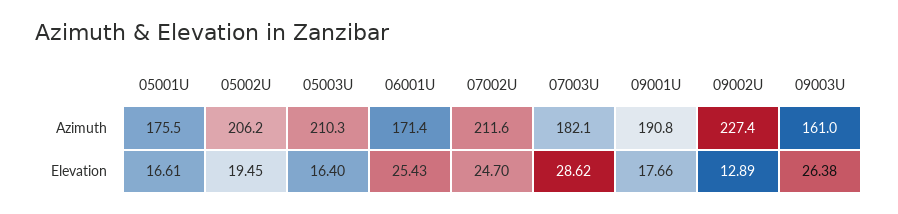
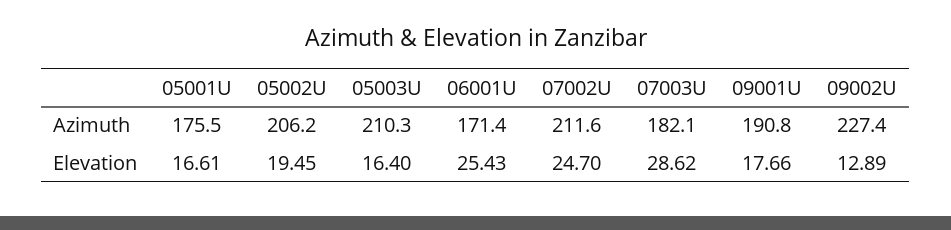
  {
    "05001U": {
      "Azimuth": 175.5,
      "Elevation": 16.61
    },
    "05002U": {
      "Azimuth": 206.2,
      "Elevation": 19.45
    },
    "05003U": {
      "Azimuth": 210.3,
      "Elevation": 16.4
    },
    "06001U": {
      "Azimuth": 171.4,
      "Elevation": 25.43
    },
    "07002U": {
      "Azimuth": 211.6,
      "Elevation": 24.7
    },
    "07003U": {
      "Azimuth": 182.1,
      "Elevation": 28.62
    },
    "09001U": {
      "Azimuth": 190.8,
      "Elevation": 17.66
    },
    "09002U": {
      "Azimuth": 227.4,
      "Elevation": 12.89
-   },
+   }
-   "09003U": {
-     "Azimuth": 161,
-     "Elevation": 26.38
-   }
  }

